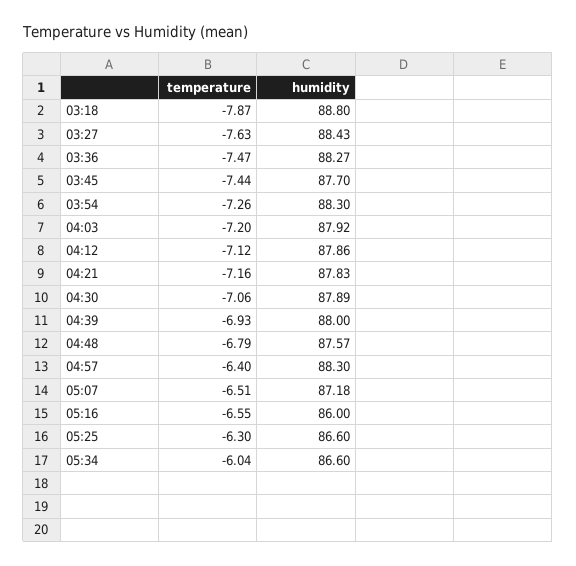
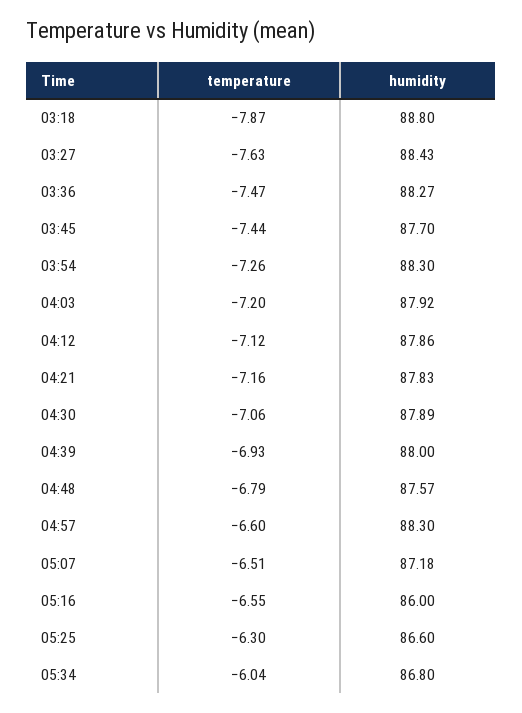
  {
    "temperature": {
      "03:18": -7.87,
      "03:27": -7.63,
      "03:36": -7.47,
      "03:45": -7.44,
      "03:54": -7.26,
      "04:03": -7.2,
      "04:12": -7.12,
      "04:21": -7.16,
      "04:30": -7.06,
      "04:39": -6.93,
      "04:48": -6.79,
-     "04:57": -6.4,
+     "04:57": -6.6,
      "05:07": -6.51,
      "05:16": -6.55,
      "05:25": -6.3,
      "05:34": -6.04
    },
    "humidity": {
      "03:18": 88.8,
      "03:27": 88.43,
      "03:36": 88.27,
      "03:45": 87.7,
      "03:54": 88.3,
      "04:03": 87.92,
      "04:12": 87.86,
      "04:21": 87.83,
      "04:30": 87.89,
      "04:39": 88,
      "04:48": 87.57,
      "04:57": 88.3,
      "05:07": 87.18,
      "05:16": 86,
      "05:25": 86.6,
-     "05:34": 86.6
+     "05:34": 86.8
    }
  }

